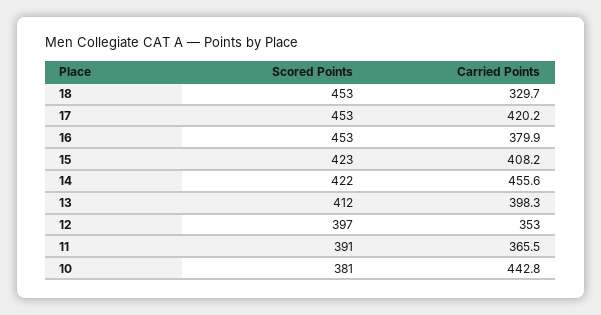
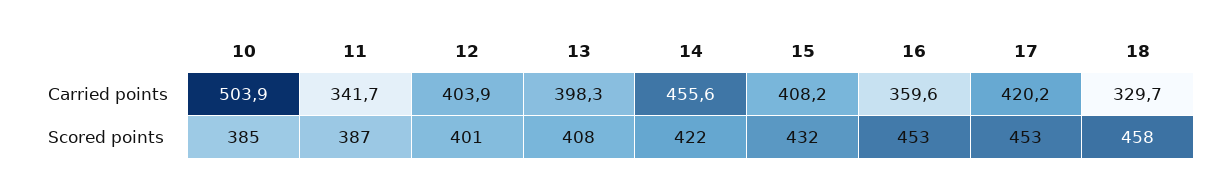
  {
    "Scored Points": {
-     "18": 453,
+     "18": 458,
      "17": 453,
      "16": 453,
-     "15": 423,
+     "15": 432,
      "14": 422,
-     "13": 412,
+     "13": 408,
-     "12": 397,
+     "12": 401,
-     "11": 391,
+     "11": 387,
-     "10": 381
+     "10": 385
    },
    "Carried Points": {
      "18": 329.7,
      "17": 420.2,
-     "16": 379.9,
+     "16": 359.6,
      "15": 408.2,
      "14": 455.6,
      "13": 398.3,
-     "12": 353,
+     "12": 403.9,
-     "11": 365.5,
+     "11": 341.7,
-     "10": 442.8
+     "10": 503.9
    }
  }

